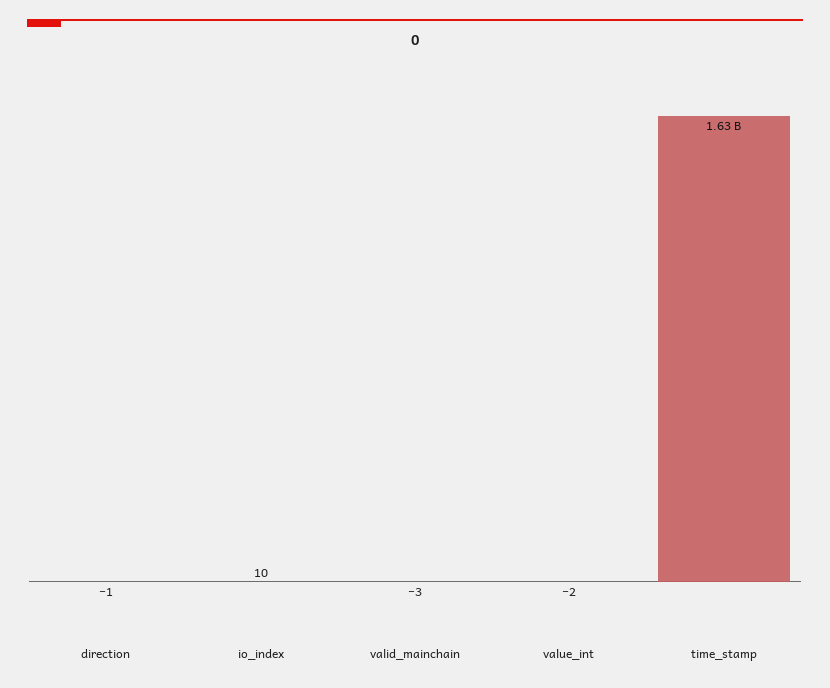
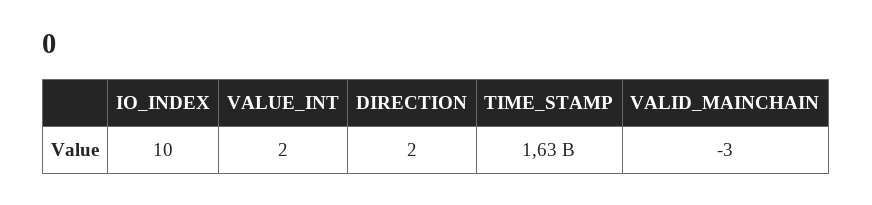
  {
-   "direction": -1,
+   "direction": 2,
    "io_index": 10,
    "valid_mainchain": -3,
-   "value_int": -2,
+   "value_int": 2,
    "time_stamp": 1630000000
  }

